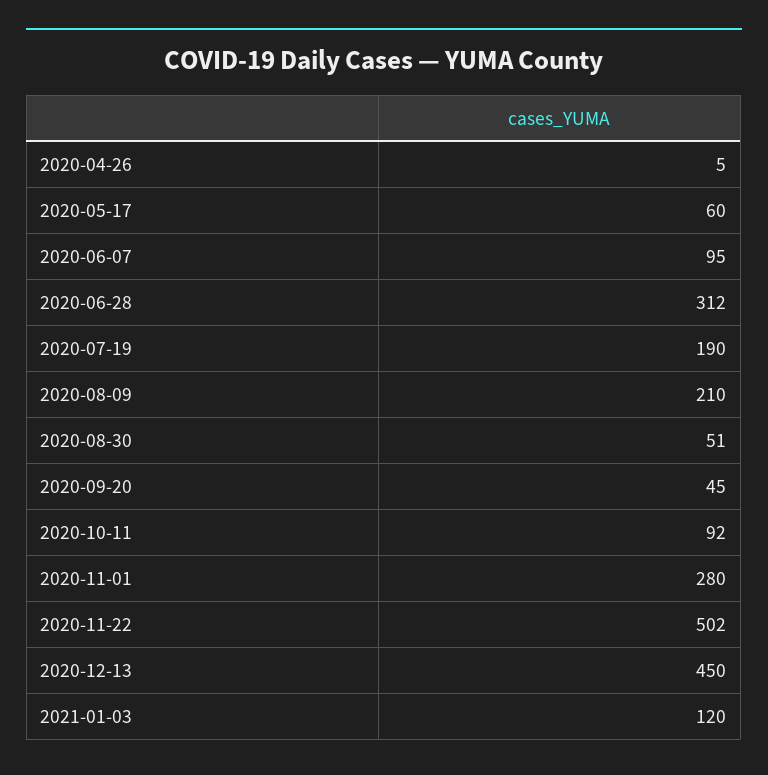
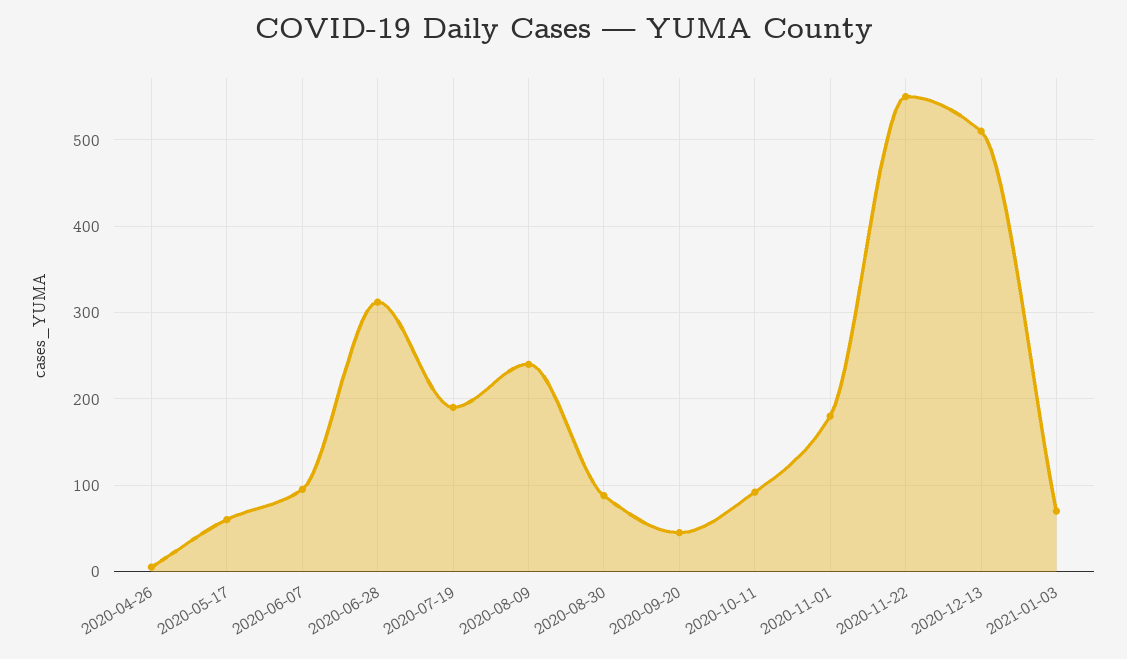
  {
    "2020-04-26": 5,
    "2020-05-17": 60,
    "2020-06-07": 95,
    "2020-06-28": 312,
    "2020-07-19": 190,
-   "2020-08-09": 210,
+   "2020-08-09": 240,
-   "2020-08-30": 51,
+   "2020-08-30": 90,
    "2020-09-20": 45,
    "2020-10-11": 92,
-   "2020-11-01": 280,
+   "2020-11-01": 180,
-   "2020-11-22": 502,
+   "2020-11-22": 550,
-   "2020-12-13": 450,
+   "2020-12-13": 510,
-   "2021-01-03": 120
+   "2021-01-03": 70
  }

